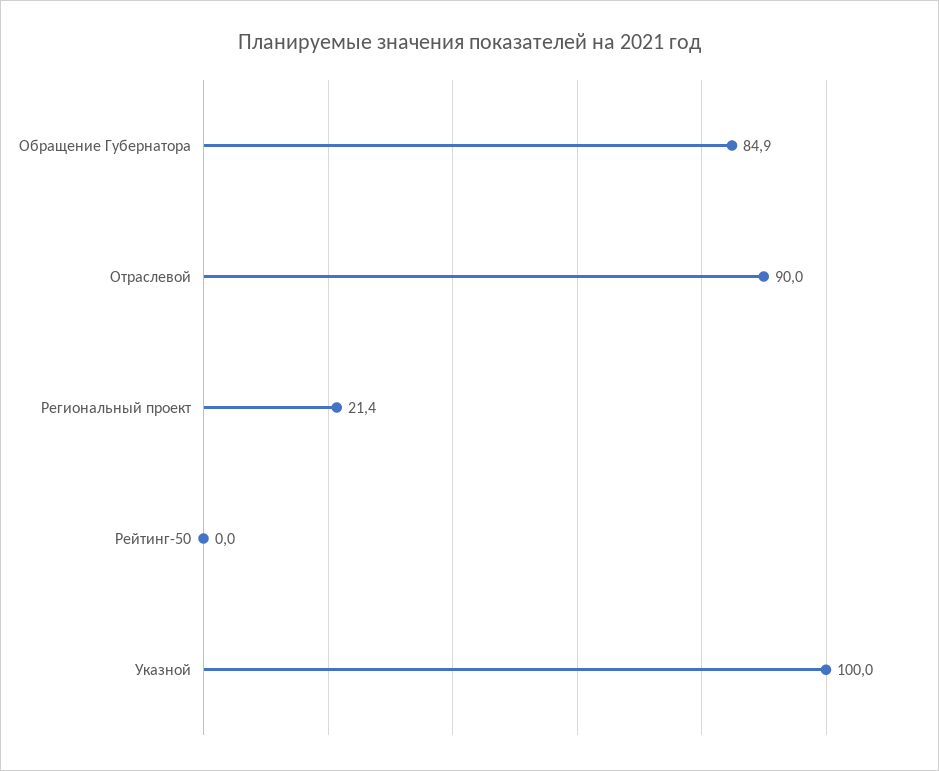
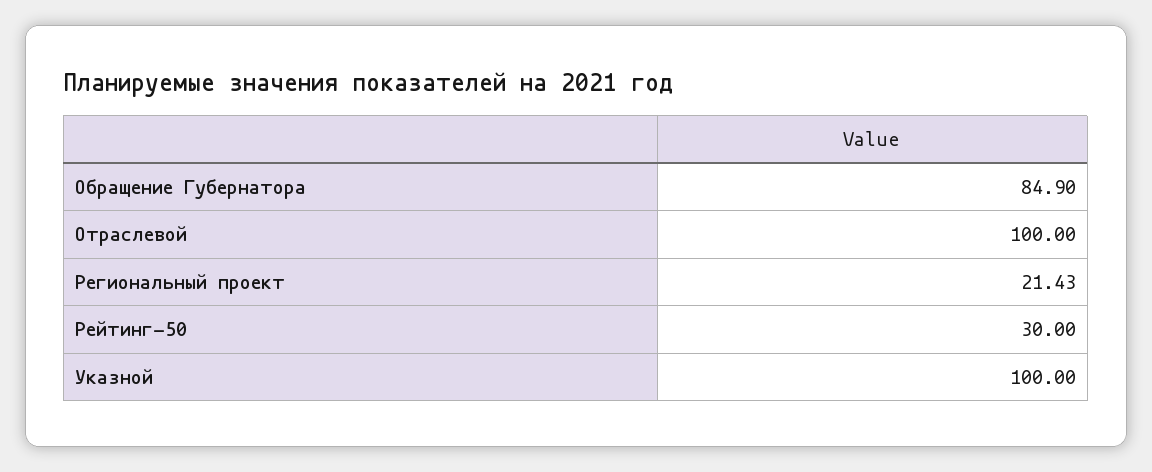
  {
    "Обращение Губернатора": 84.9,
-   "Отраслевой": 90,
+   "Отраслевой": 100,
-   "Региональный проект": 21.4,
+   "Региональный проект": 21.43,
-   "Рейтинг-50": 0,
+   "Рейтинг-50": 30,
    "Указной": 100
  }

